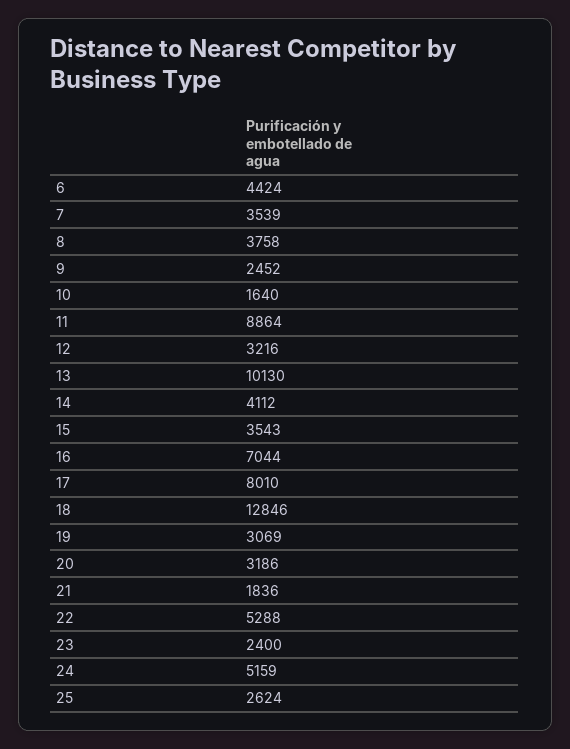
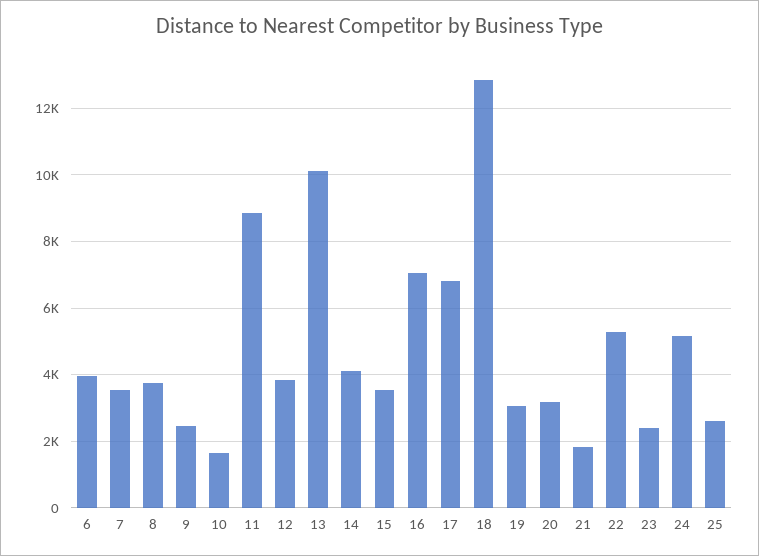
  {
-   "6": 4424,
+   "6": 4000,
    "7": 3539,
    "8": 3758,
    "9": 2452,
    "10": 1640,
    "11": 8864,
-   "12": 3216,
+   "12": 3800,
    "13": 10130,
    "14": 4112,
    "15": 3543,
    "16": 7044,
-   "17": 8010,
+   "17": 6800,
    "18": 12846,
    "19": 3069,
    "20": 3186,
    "21": 1836,
    "22": 5288,
    "23": 2400,
    "24": 5159,
    "25": 2624
  }

